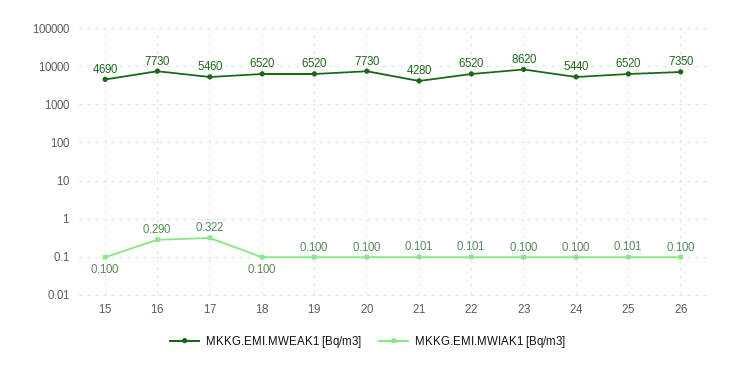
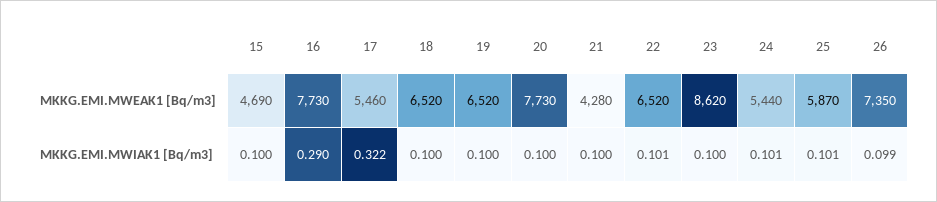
  {
    "MKKG.EMI.MWEAK1 [Bq/m3]": {
      "15": 4690,
      "16": 7730,
      "17": 5460,
      "18": 6520,
      "19": 6520,
      "20": 7730,
      "21": 4280,
      "22": 6520,
      "23": 8620,
      "24": 5440,
-     "25": 6520,
+     "25": 5870,
      "26": 7350
    },
    "MKKG.EMI.MWIAK1 [Bq/m3]": {
      "15": 0.1,
      "16": 0.29,
      "17": 0.322,
      "18": 0.1,
      "19": 0.1,
      "20": 0.1,
-     "21": 0.101,
+     "21": 0.1,
      "22": 0.101,
      "23": 0.1,
-     "24": 0.1,
+     "24": 0.101,
      "25": 0.101,
-     "26": 0.1
+     "26": 0.099
    }
  }

